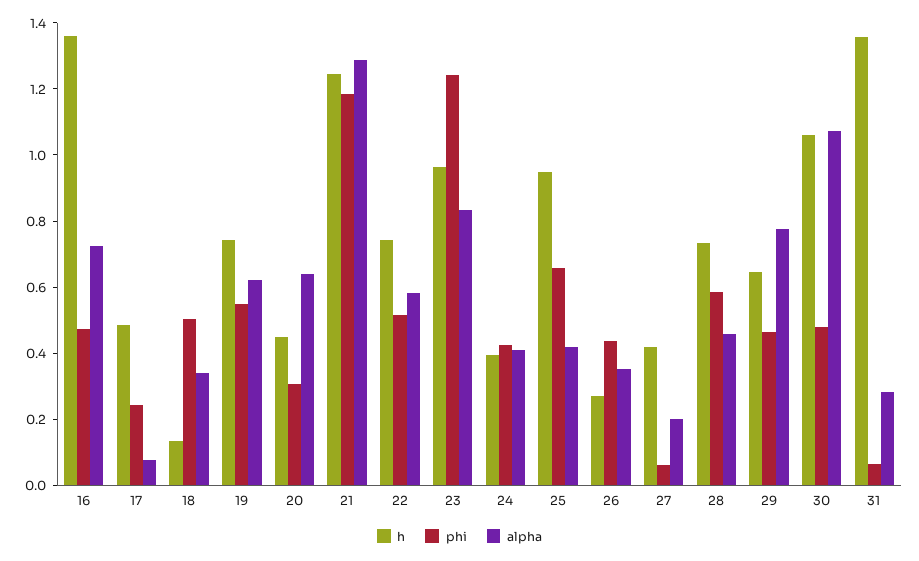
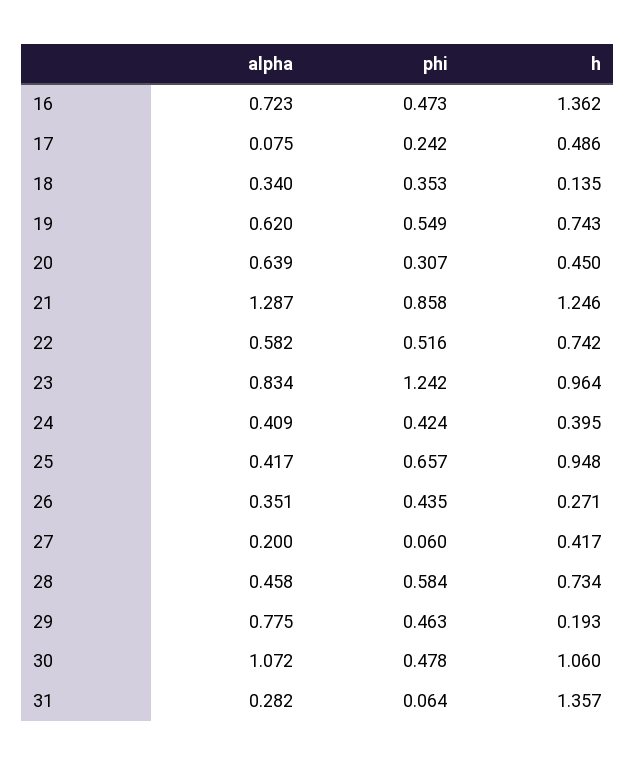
  {
    "h": {
      "16": 1.362,
      "17": 0.486,
      "18": 0.135,
      "19": 0.743,
      "20": 0.45,
      "21": 1.246,
      "22": 0.742,
      "23": 0.964,
      "24": 0.395,
      "25": 0.948,
      "26": 0.271,
      "27": 0.417,
      "28": 0.734,
-     "29": 0.65,
+     "29": 0.193,
      "30": 1.06,
      "31": 1.357
    },
    "phi": {
      "16": 0.473,
      "17": 0.242,
-     "18": 0.5,
+     "18": 0.353,
      "19": 0.549,
      "20": 0.307,
-     "21": 1.2,
+     "21": 0.858,
      "22": 0.516,
      "23": 1.242,
      "24": 0.424,
      "25": 0.657,
      "26": 0.435,
      "27": 0.06,
      "28": 0.584,
      "29": 0.463,
      "30": 0.478,
      "31": 0.064
    },
    "alpha": {
      "16": 0.723,
      "17": 0.075,
      "18": 0.34,
      "19": 0.62,
      "20": 0.639,
      "21": 1.287,
      "22": 0.582,
      "23": 0.834,
      "24": 0.409,
      "25": 0.417,
      "26": 0.351,
      "27": 0.2,
      "28": 0.458,
      "29": 0.775,
      "30": 1.072,
      "31": 0.282
    }
  }

